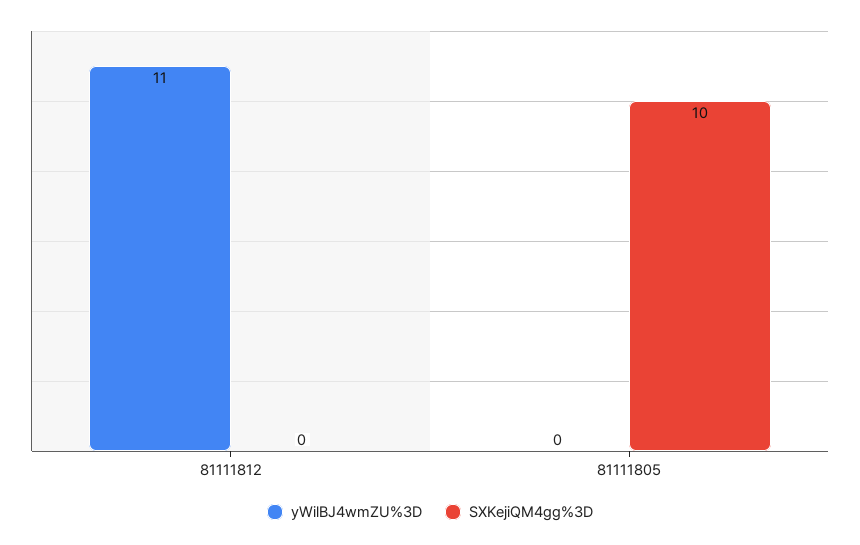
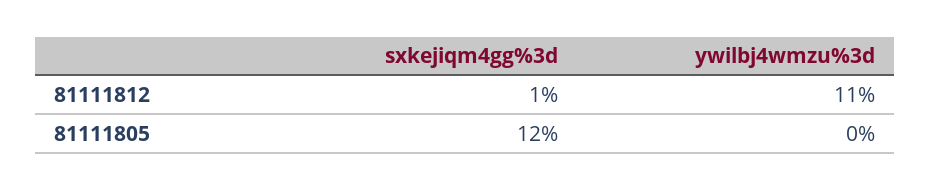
  {
    "yWilBJ4wmZU%3D": {
      "81111812": 11,
      "81111805": 0
    },
    "SXKejiQM4gg%3D": {
-     "81111812": 0,
+     "81111812": 1,
-     "81111805": 10
+     "81111805": 12
    }
  }

